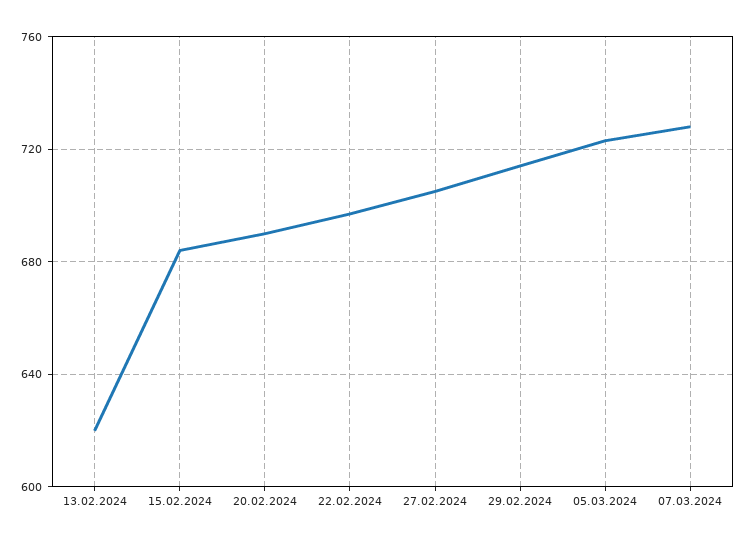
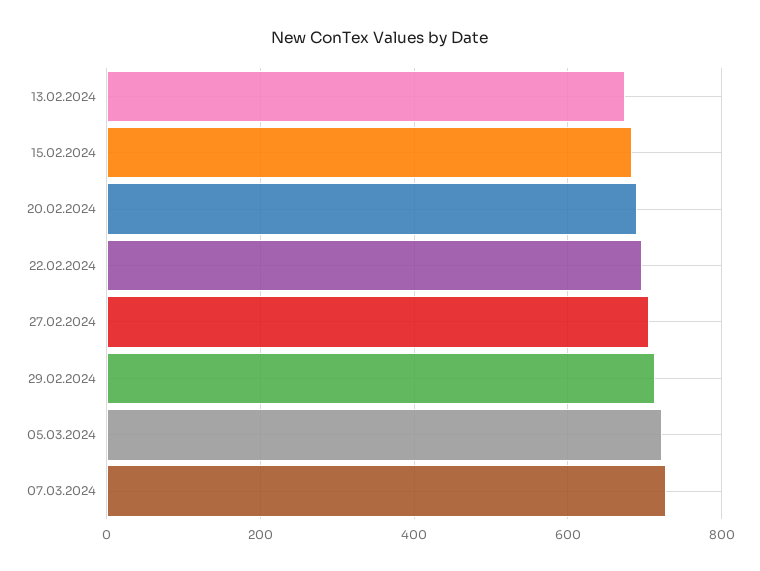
  {
-   "13.02.2024": 620,
+   "13.02.2024": 680,
    "15.02.2024": 685,
    "20.02.2024": 690,
    "22.02.2024": 695,
    "27.02.2024": 705,
    "29.02.2024": 715,
    "05.03.2024": 725,
    "07.03.2024": 730
  }

